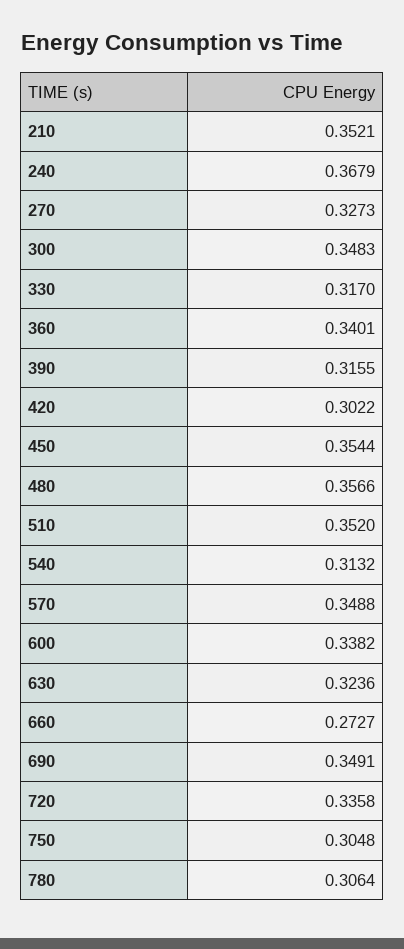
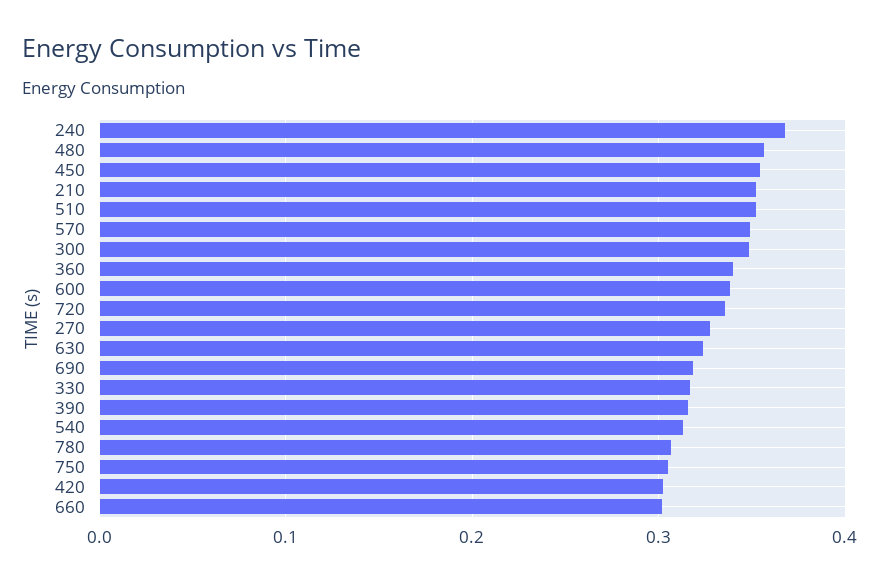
  {
    "210": 0.3521,
    "240": 0.3679,
    "270": 0.3273,
    "300": 0.3483,
    "330": 0.317,
    "360": 0.3401,
    "390": 0.3155,
    "420": 0.3022,
    "450": 0.3544,
    "480": 0.3566,
    "510": 0.352,
    "540": 0.3132,
    "570": 0.3488,
    "600": 0.3382,
    "630": 0.3236,
-   "660": 0.2727,
+   "660": 0.3,
-   "690": 0.3491,
+   "690": 0.32,
    "720": 0.3358,
    "750": 0.3048,
    "780": 0.3064
  }

